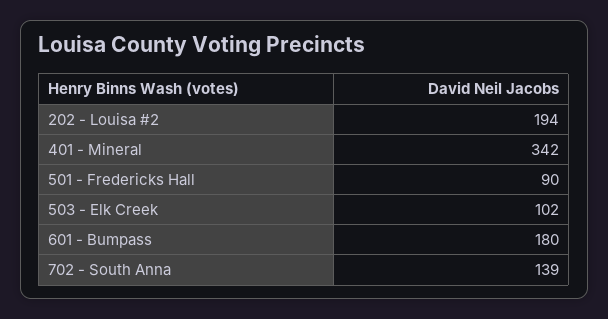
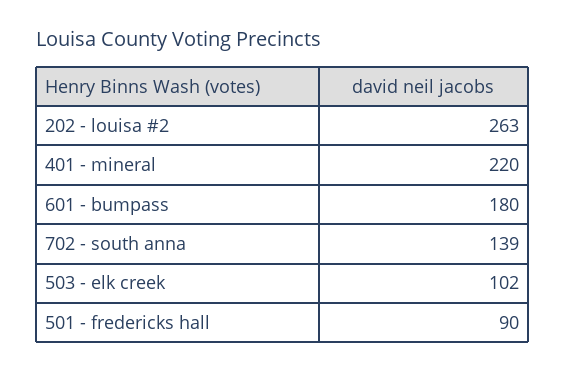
  {
-   "202 - Louisa #2": 194,
+   "202 - Louisa #2": 263,
-   "401 - Mineral": 342,
+   "401 - Mineral": 220,
    "501 - Fredericks Hall": 90,
    "503 - Elk Creek": 102,
    "601 - Bumpass": 180,
    "702 - South Anna": 139
  }

